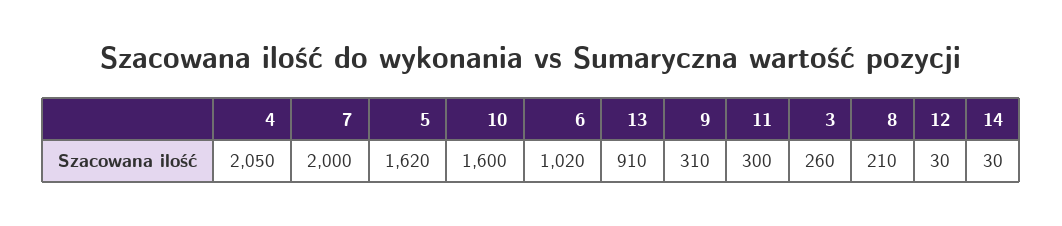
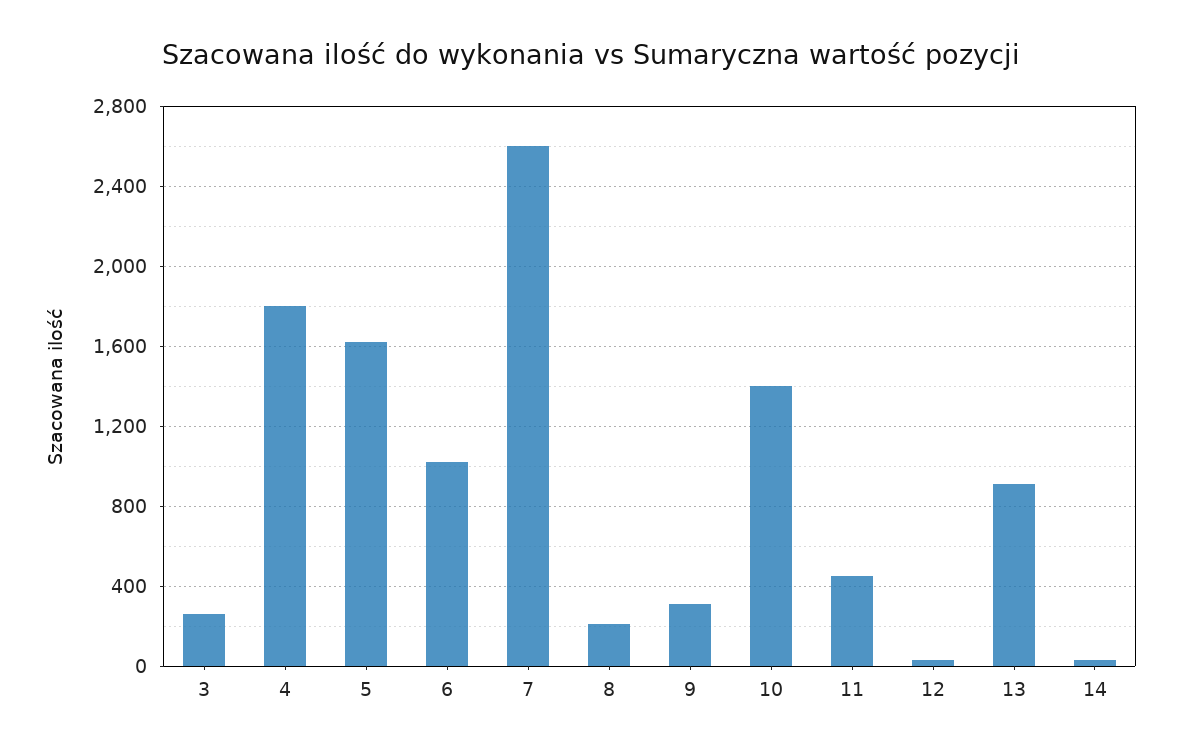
  {
-   "4": 2050,
+   "4": 1800,
-   "7": 2000,
+   "7": 2600,
    "5": 1620,
-   "10": 1600,
+   "10": 1400,
    "6": 1020,
    "13": 910,
    "9": 310,
-   "11": 300,
+   "11": 450,
    "3": 260,
    "8": 210,
    "12": 30,
    "14": 30
  }

